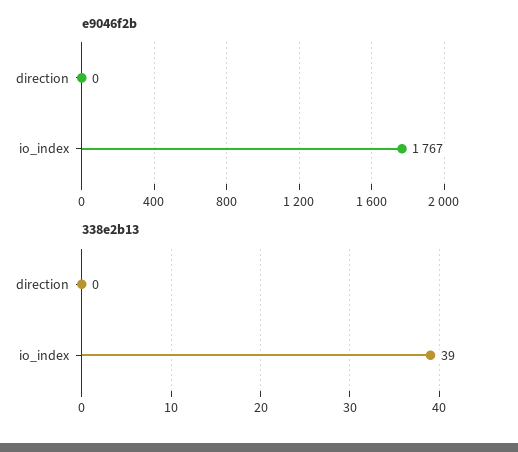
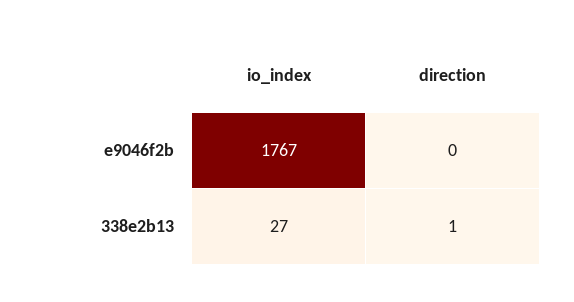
  {
    "e9046f2b": {
      "direction": 0,
      "io_index": 1767
    },
    "338e2b13": {
-     "direction": 0,
+     "direction": 1,
-     "io_index": 39
+     "io_index": 27
    }
  }

